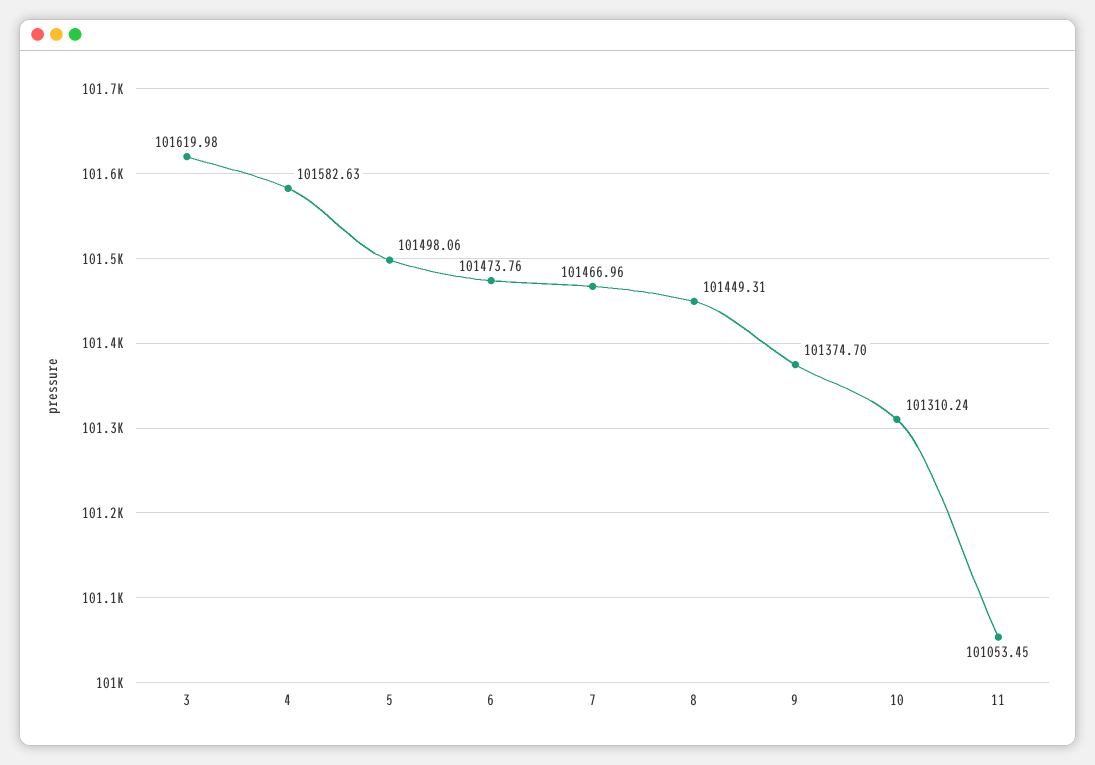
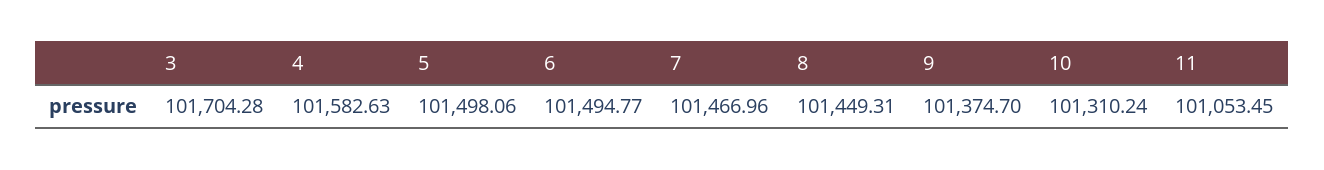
  {
-   "3": 101619.98,
+   "3": 101704.28,
    "4": 101582.63,
    "5": 101498.06,
-   "6": 101473.76,
+   "6": 101494.77,
    "7": 101466.96,
    "8": 101449.31,
    "9": 101374.7,
    "10": 101310.24,
    "11": 101053.45
  }

